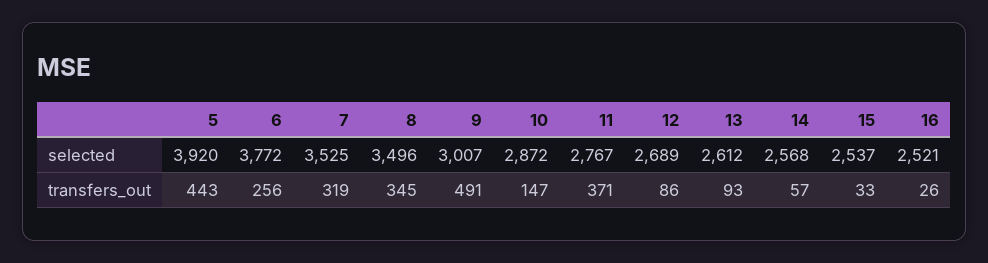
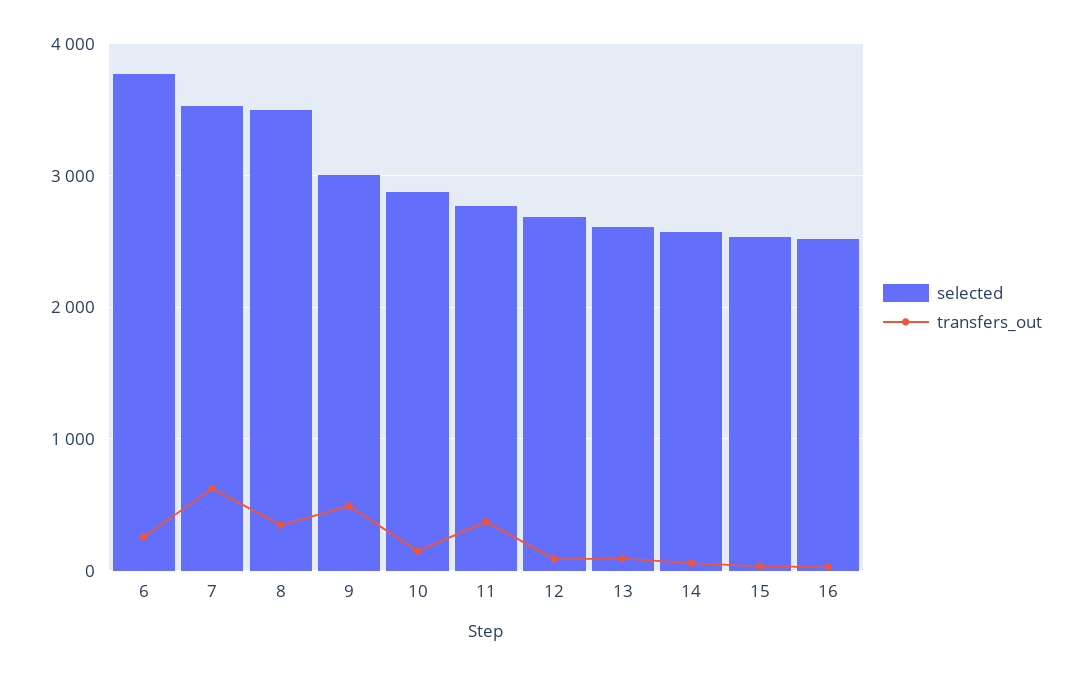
  {
    "selected": {
-     "5": 3920,
      "6": 3772,
      "7": 3525,
      "8": 3496,
      "9": 3007,
      "10": 2872,
      "11": 2767,
      "12": 2689,
      "13": 2612,
      "14": 2568,
      "15": 2537,
      "16": 2521
    },
    "transfers_out": {
-     "5": 443,
      "6": 256,
-     "7": 319,
+     "7": 600,
      "8": 345,
      "9": 491,
      "10": 147,
      "11": 371,
      "12": 86,
      "13": 93,
      "14": 57,
      "15": 33,
      "16": 26
    }
  }

